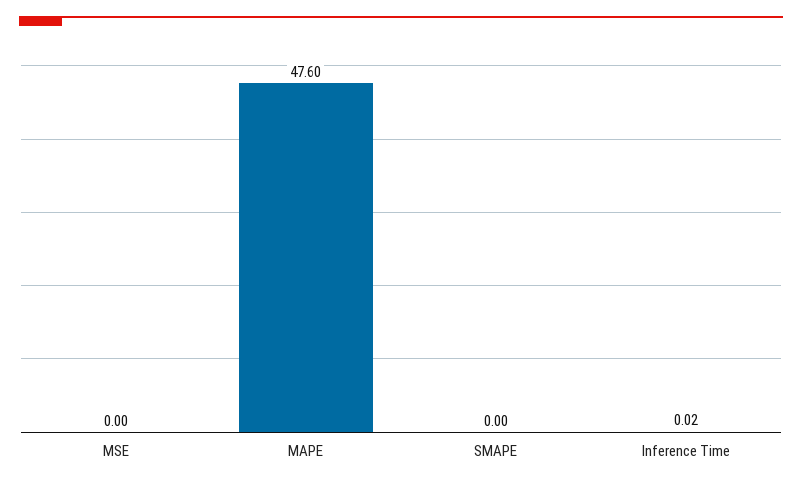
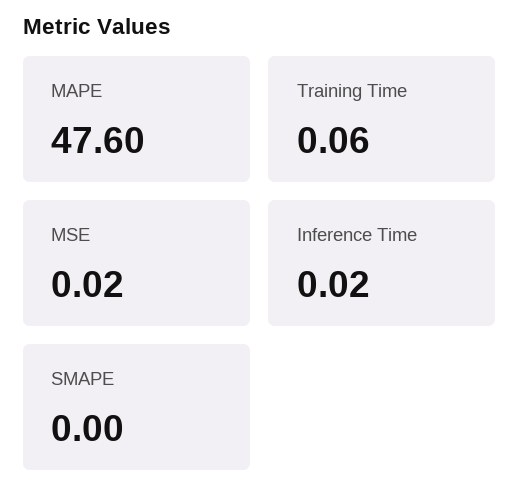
  {
-   "MSE": 0,
+   "MSE": 0.02,
    "MAPE": 47.6,
    "SMAPE": 0,
-   "Inference Time": 0.02
+   "Inference Time": 0.02,
+   "Training Time": 0.06
  }

